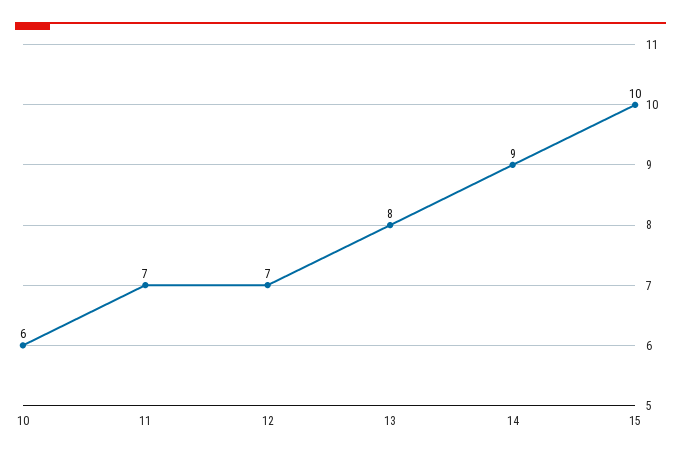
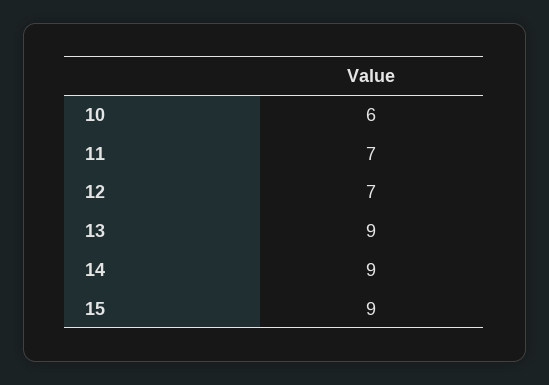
  {
    "10": 6,
    "11": 7,
    "12": 7,
-   "13": 8,
+   "13": 9,
    "14": 9,
-   "15": 10
+   "15": 9
  }

